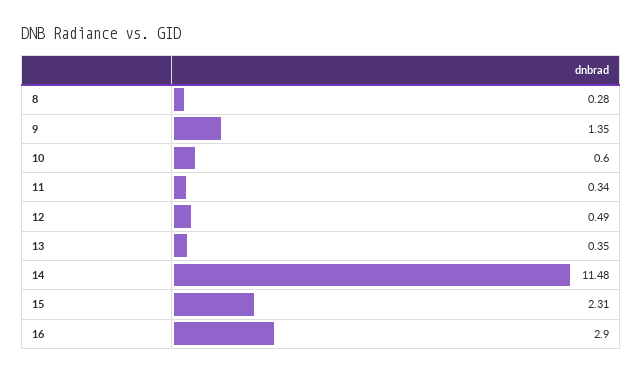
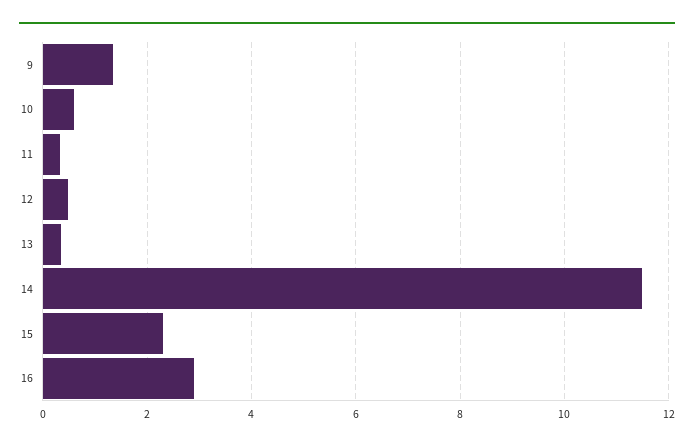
  {
-   "8": 0.28,
    "9": 1.35,
    "10": 0.6,
    "11": 0.34,
    "12": 0.49,
    "13": 0.35,
    "14": 11.48,
    "15": 2.31,
    "16": 2.9
  }

